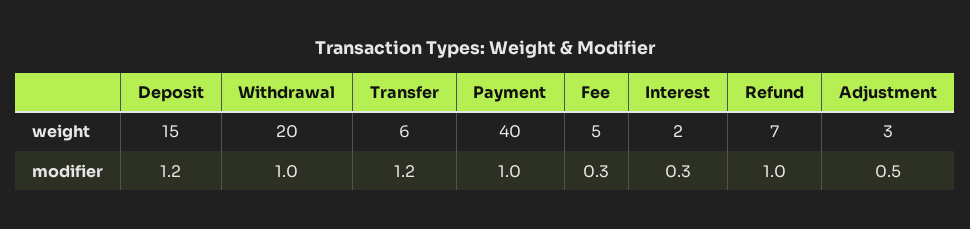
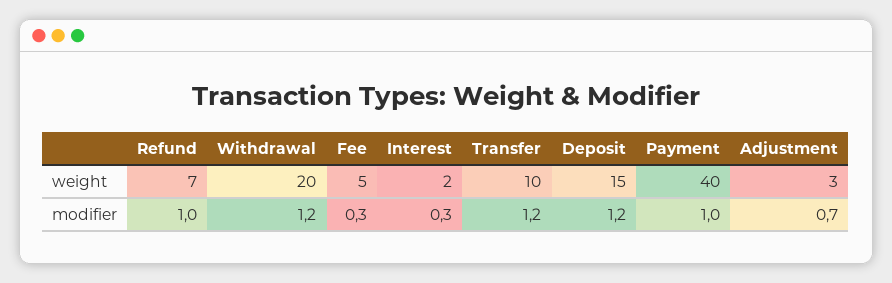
  {
    "Deposit": {
      "weight": 15,
      "modifier": 1.2
    },
    "Withdrawal": {
      "weight": 20,
-     "modifier": 1
+     "modifier": 1.2
    },
    "Transfer": {
-     "weight": 6,
+     "weight": 10,
      "modifier": 1.2
    },
    "Payment": {
      "weight": 40,
      "modifier": 1
    },
    "Fee": {
      "weight": 5,
      "modifier": 0.3
    },
    "Interest": {
      "weight": 2,
      "modifier": 0.3
    },
    "Refund": {
      "weight": 7,
      "modifier": 1
    },
    "Adjustment": {
      "weight": 3,
-     "modifier": 0.5
+     "modifier": 0.7
    }
  }

